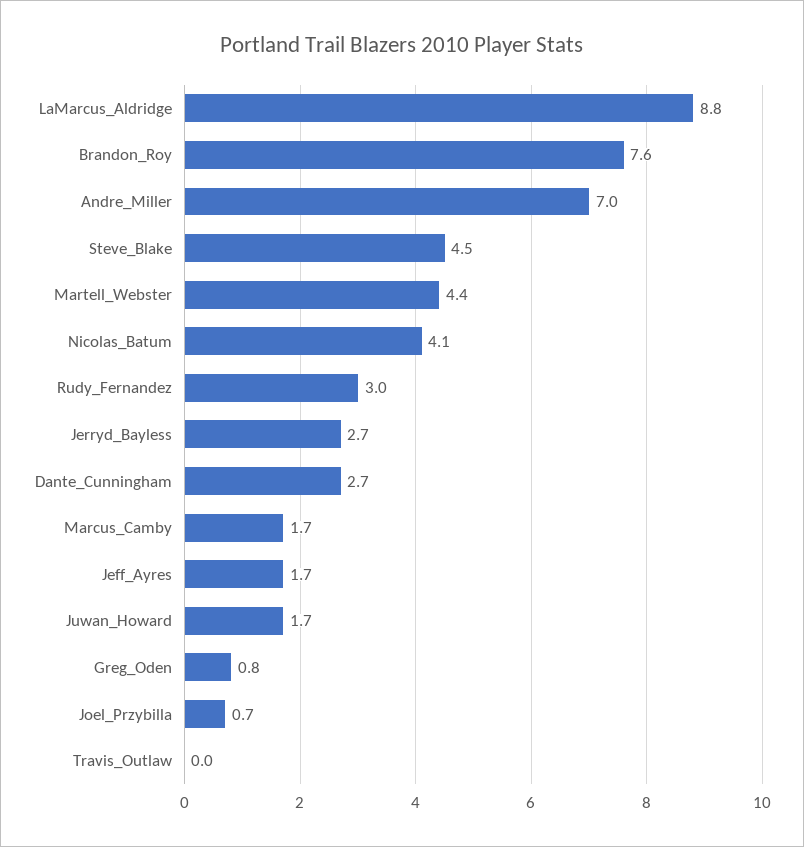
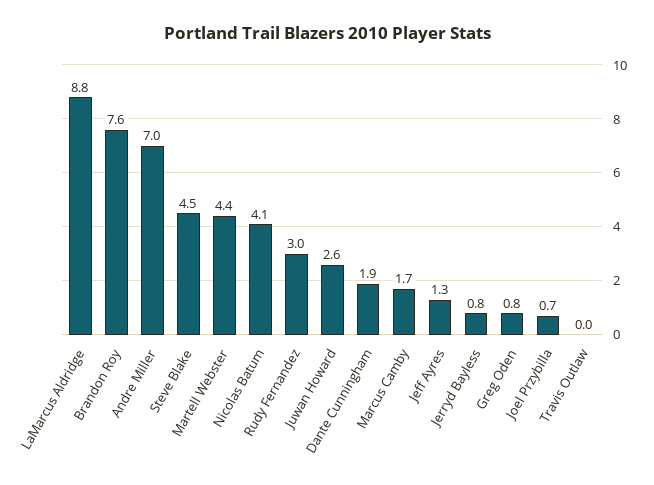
  {
    "LaMarcus_Aldridge": 8.8,
    "Brandon_Roy": 7.6,
    "Andre_Miller": 7,
    "Steve_Blake": 4.5,
    "Martell_Webster": 4.4,
    "Nicolas_Batum": 4.1,
    "Rudy_Fernandez": 3,
-   "Jerryd_Bayless": 2.7,
+   "Jerryd_Bayless": 0.8,
-   "Dante_Cunningham": 2.7,
+   "Dante_Cunningham": 1.9,
    "Marcus_Camby": 1.7,
-   "Jeff_Ayres": 1.7,
+   "Jeff_Ayres": 1.3,
-   "Juwan_Howard": 1.7,
+   "Juwan_Howard": 2.6,
    "Greg_Oden": 0.8,
    "Joel_Przybilla": 0.7,
    "Travis_Outlaw": 0
  }

